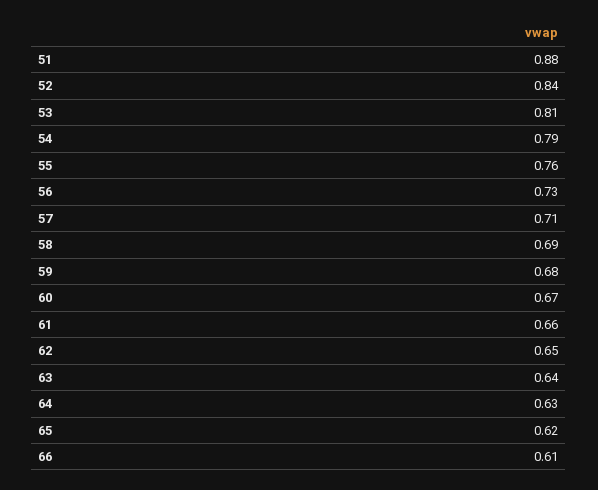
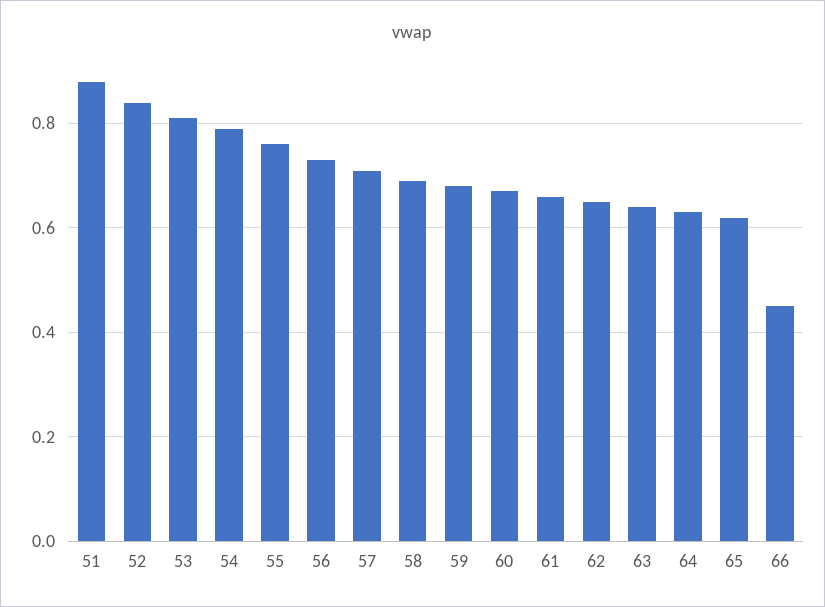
  {
    "51": 0.88,
    "52": 0.84,
    "53": 0.81,
    "54": 0.79,
    "55": 0.76,
    "56": 0.73,
    "57": 0.71,
    "58": 0.69,
    "59": 0.68,
    "60": 0.67,
    "61": 0.66,
    "62": 0.65,
    "63": 0.64,
    "64": 0.63,
    "65": 0.62,
-   "66": 0.61
+   "66": 0.45
  }

